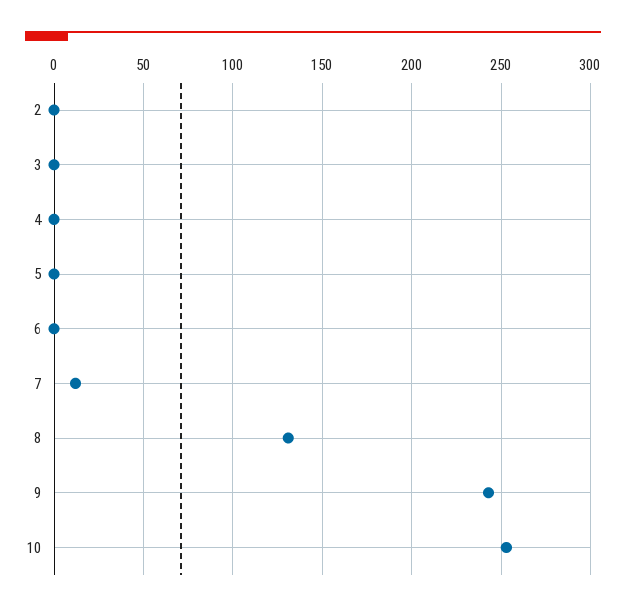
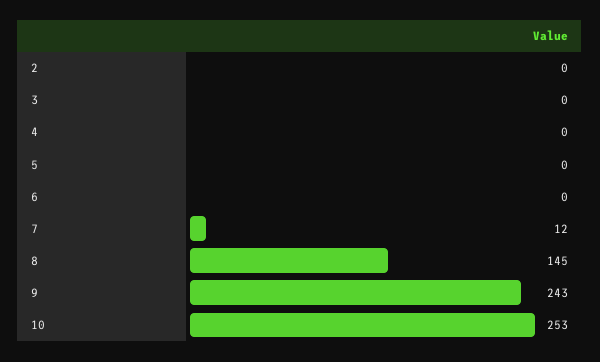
  {
    "2": 0,
    "3": 0,
    "4": 0,
    "5": 0,
    "6": 0,
    "7": 12,
-   "8": 130,
+   "8": 145,
    "9": 243,
    "10": 253
  }

